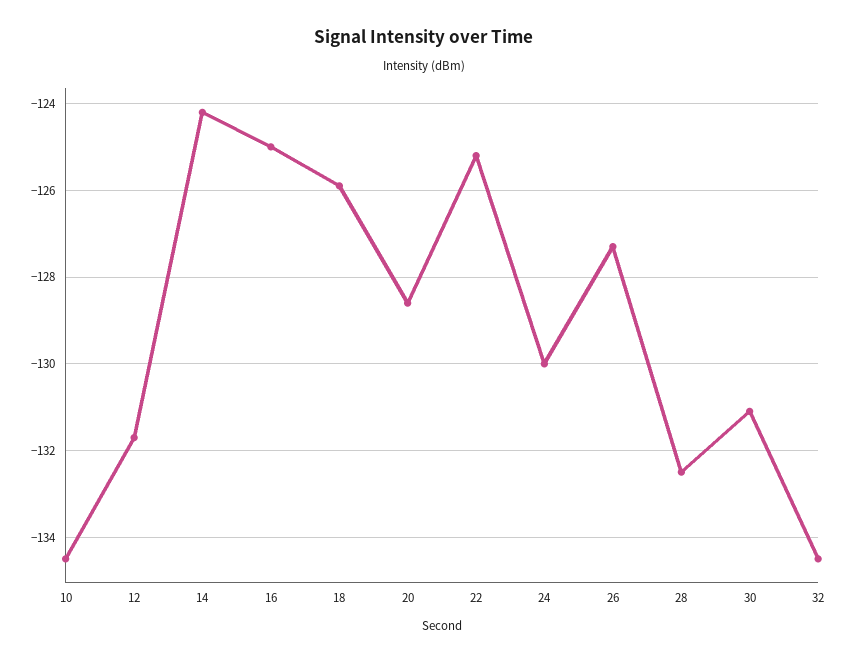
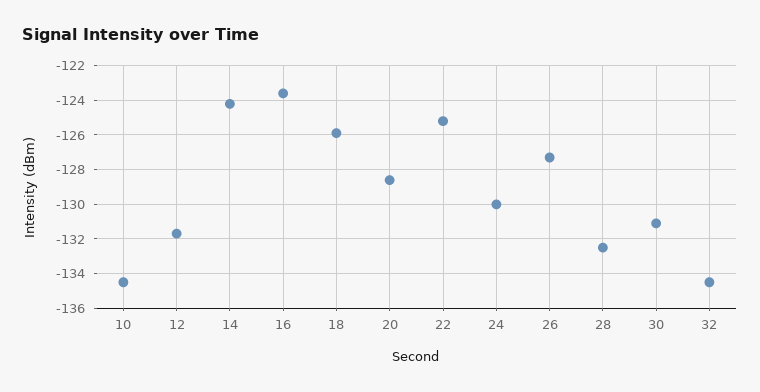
  {
    "10": -134.5,
    "12": -131.5,
    "14": -124,
-   "16": -125,
+   "16": -123.5,
    "18": -126,
    "20": -128.5,
    "22": -125,
    "24": -130,
    "26": -127.5,
    "28": -132.5,
    "30": -131,
    "32": -134.5
  }

